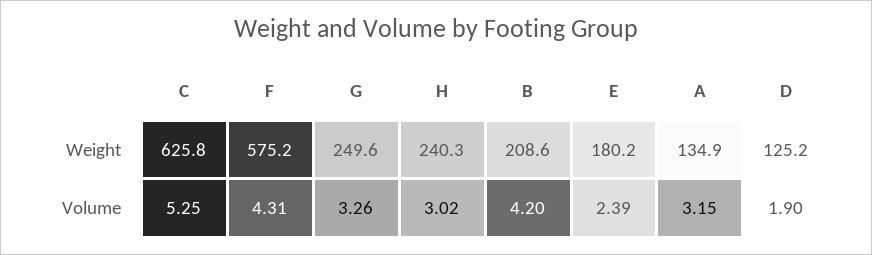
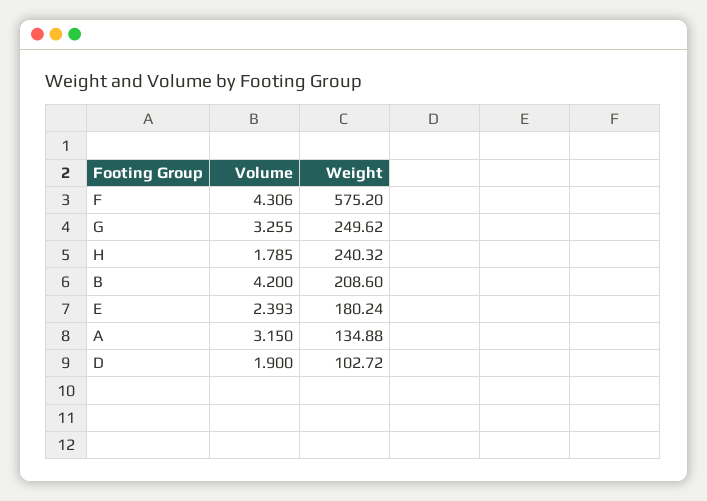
  {
-   "C": {
-     "Weight": 625.8,
-     "Volume": 5.25
-   },
    "F": {
      "Weight": 575.2,
      "Volume": 4.306
    },
    "G": {
      "Weight": 249.62,
      "Volume": 3.255
    },
    "H": {
      "Weight": 240.32,
-     "Volume": 3.02
+     "Volume": 1.785
    },
    "B": {
      "Weight": 208.6,
      "Volume": 4.2
    },
    "E": {
      "Weight": 180.24,
      "Volume": 2.393
    },
    "A": {
      "Weight": 134.88,
      "Volume": 3.15
    },
    "D": {
-     "Weight": 125.2,
+     "Weight": 102.72,
      "Volume": 1.9
    }
  }

